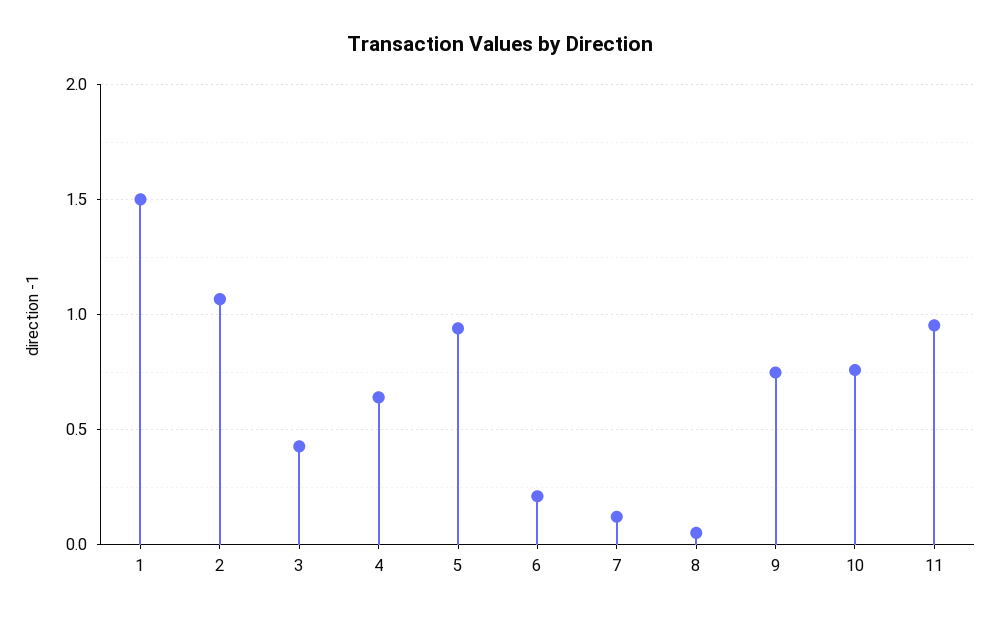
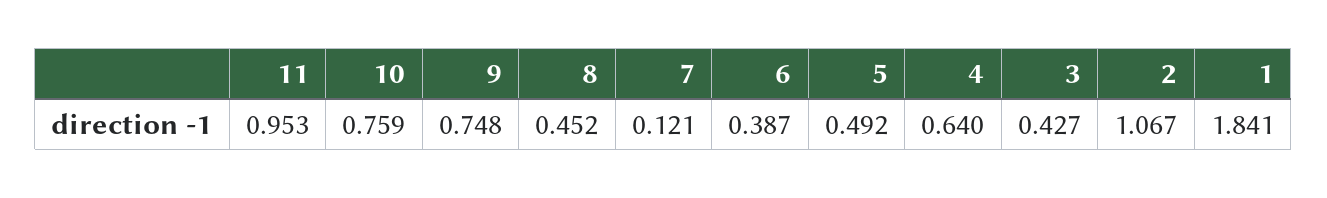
  {
-   "1": 1.5,
+   "1": 1.841,
    "2": 1.067,
    "3": 0.427,
    "4": 0.64,
-   "5": 0.95,
+   "5": 0.492,
-   "6": 0.2,
+   "6": 0.387,
    "7": 0.121,
-   "8": 0.05,
+   "8": 0.452,
    "9": 0.748,
    "10": 0.759,
    "11": 0.953
  }

